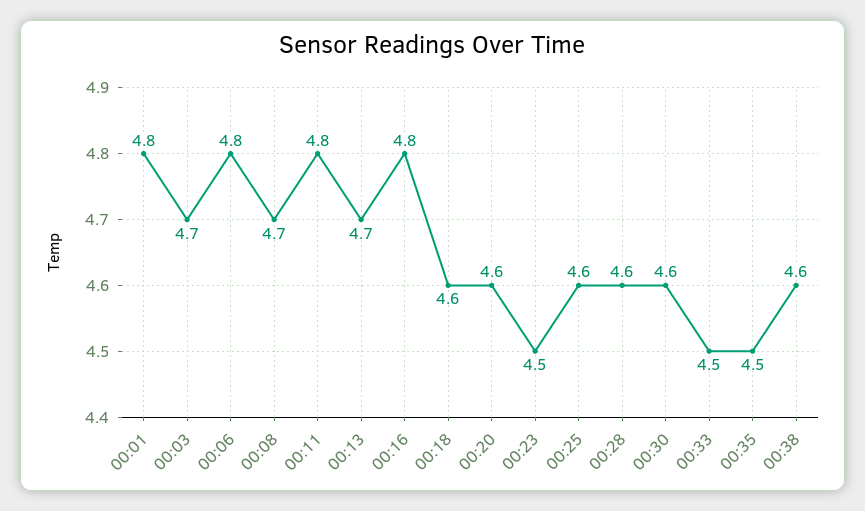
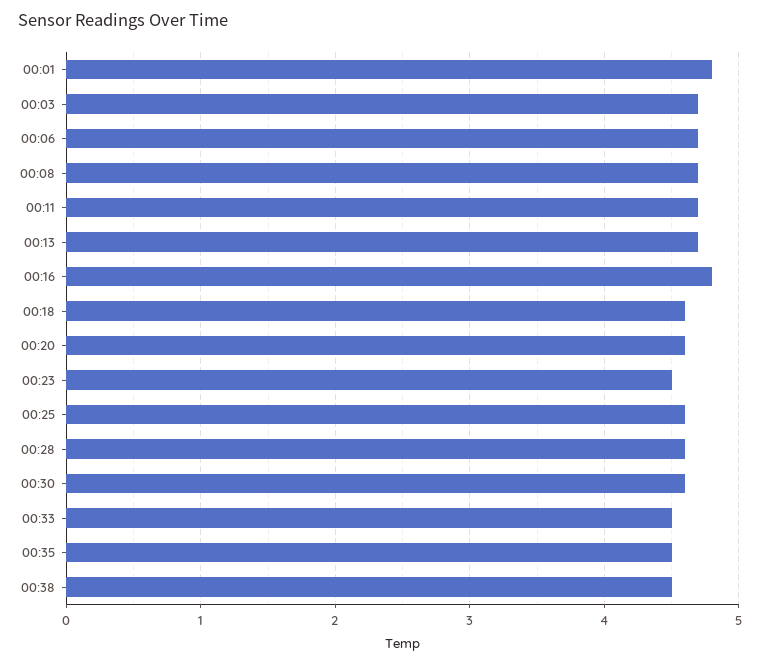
  {
    "00:01": 4.8,
    "00:03": 4.7,
-   "00:06": 4.8,
+   "00:06": 4.7,
    "00:08": 4.7,
-   "00:11": 4.8,
+   "00:11": 4.7,
    "00:13": 4.7,
    "00:16": 4.8,
    "00:18": 4.6,
    "00:20": 4.6,
    "00:23": 4.5,
    "00:25": 4.6,
    "00:28": 4.6,
    "00:30": 4.6,
    "00:33": 4.5,
    "00:35": 4.5,
-   "00:38": 4.6
+   "00:38": 4.5
  }

